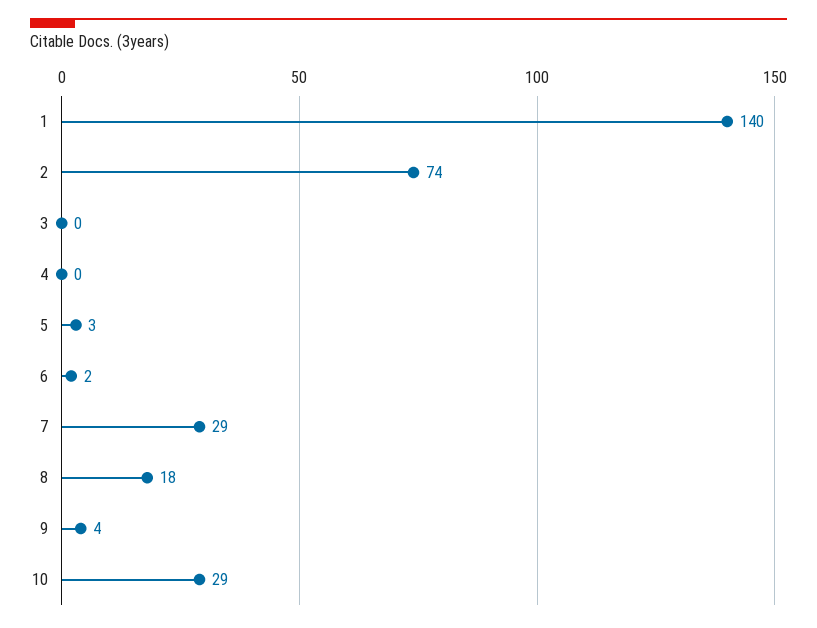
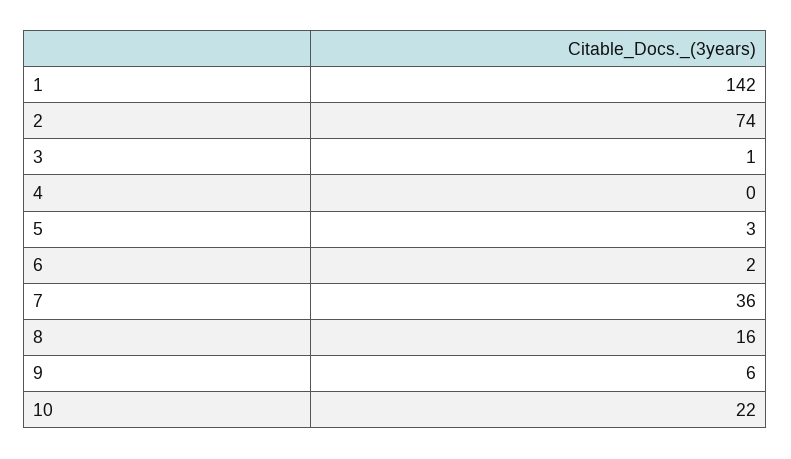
  {
-   "1": 140,
+   "1": 142,
    "2": 74,
-   "3": 0,
+   "3": 1,
    "4": 0,
    "5": 3,
    "6": 2,
-   "7": 29,
+   "7": 36,
-   "8": 18,
+   "8": 16,
-   "9": 4,
+   "9": 6,
-   "10": 29
+   "10": 22
  }

